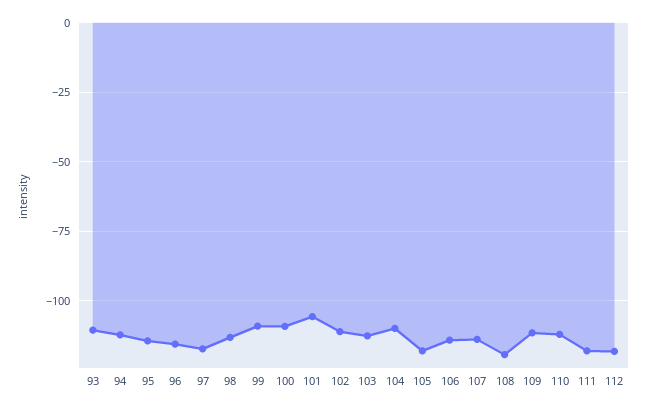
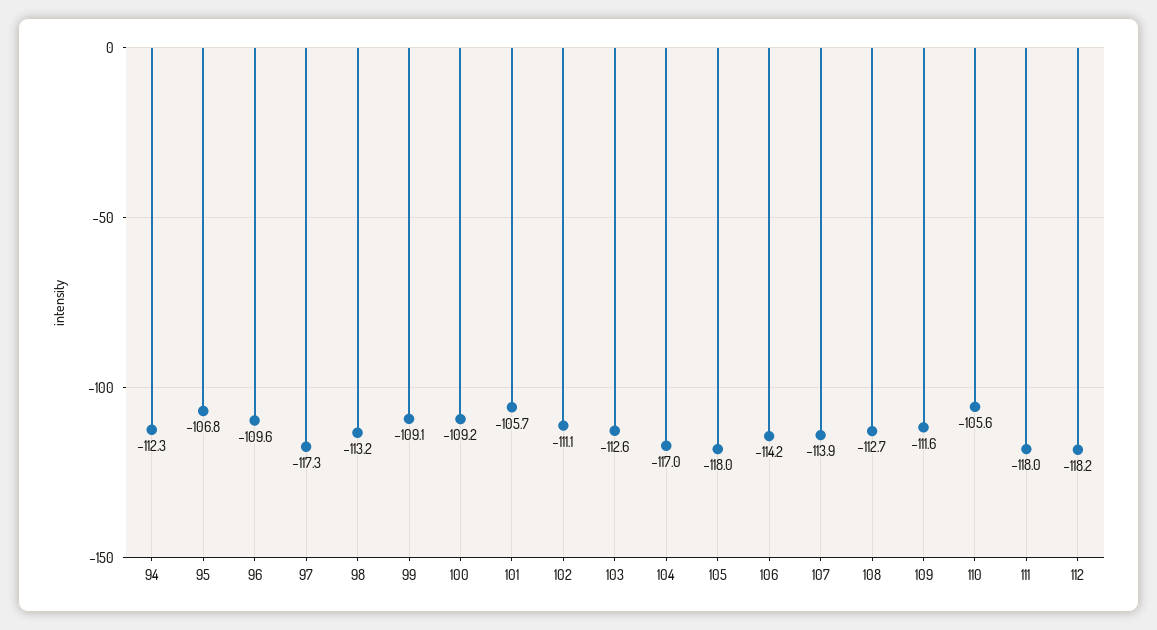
  {
-   "93": -110,
    "94": -112.3,
-   "95": -115,
+   "95": -106.8,
-   "96": -115,
+   "96": -109.6,
    "97": -117.3,
    "98": -113.2,
    "99": -109.1,
    "100": -109.2,
    "101": -105.7,
    "102": -111.1,
    "103": -112.6,
-   "104": -110,
+   "104": -117,
    "105": -118,
    "106": -114.2,
    "107": -113.9,
-   "108": -120,
+   "108": -112.7,
    "109": -111.6,
-   "110": -112.5,
+   "110": -105.6,
    "111": -118,
    "112": -118.2
  }

